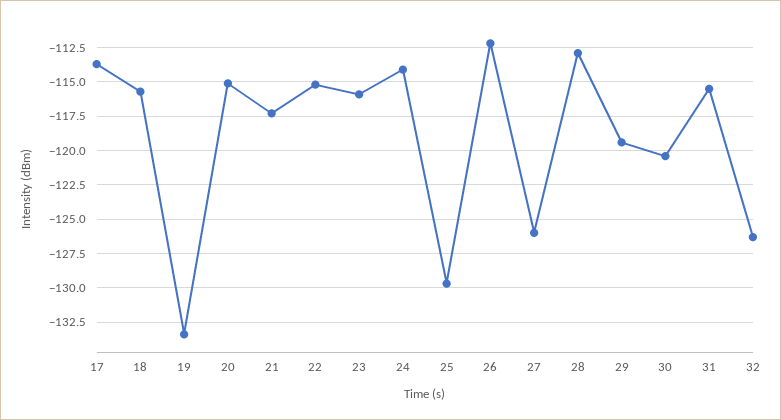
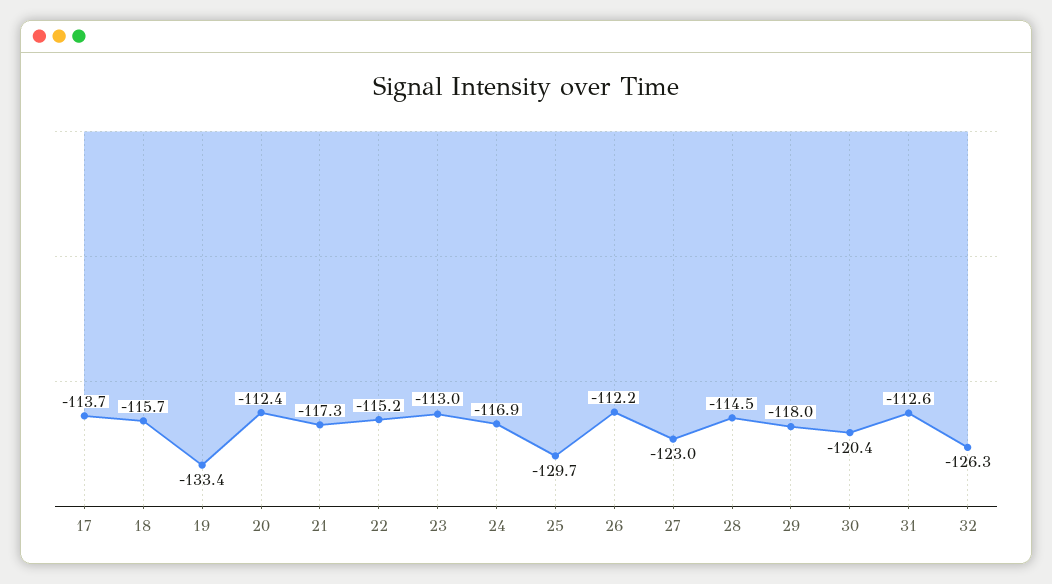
  {
    "17": -113.7,
    "18": -115.7,
    "19": -133.4,
-   "20": -115,
+   "20": -112.4,
    "21": -117.3,
    "22": -115.2,
-   "23": -116,
+   "23": -113,
-   "24": -114,
+   "24": -116.9,
    "25": -129.7,
    "26": -112.2,
-   "27": -126,
+   "27": -123,
-   "28": -113,
+   "28": -114.5,
-   "29": -119.5,
+   "29": -118,
    "30": -120.4,
-   "31": -115.5,
+   "31": -112.6,
    "32": -126.3
  }

